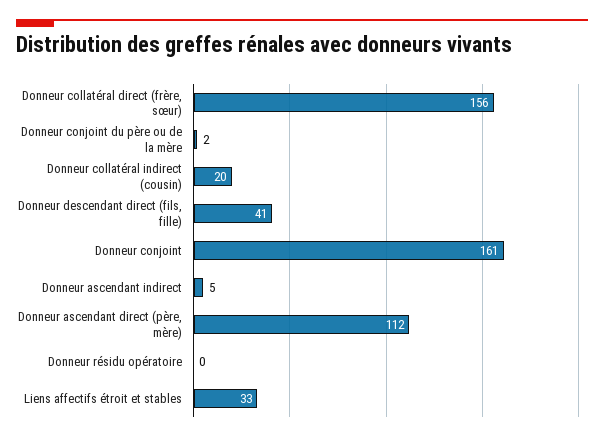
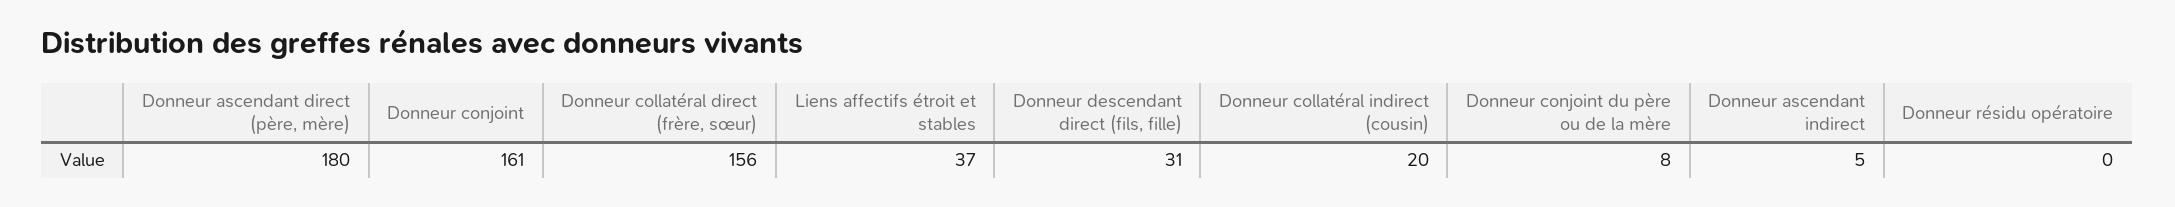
  {
    "Donneur collatéral direct (frère, sœur)": 156,
-   "Donneur conjoint du père ou de la mère": 2,
+   "Donneur conjoint du père ou de la mère": 8,
    "Donneur collatéral indirect (cousin)": 20,
-   "Donneur descendant direct (fils, fille)": 41,
+   "Donneur descendant direct (fils, fille)": 31,
    "Donneur conjoint": 161,
    "Donneur ascendant indirect": 5,
-   "Donneur ascendant direct (père, mère)": 112,
+   "Donneur ascendant direct (père, mère)": 180,
    "Donneur résidu opératoire": 0,
-   "Liens affectifs étroit et stables": 33
+   "Liens affectifs étroit et stables": 37
  }

